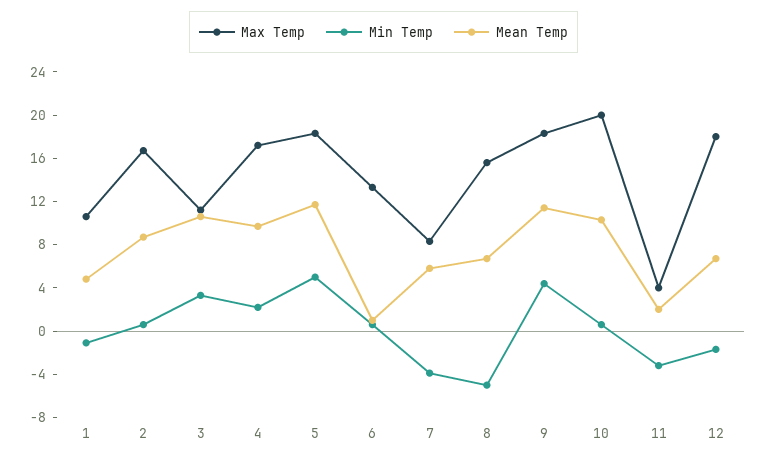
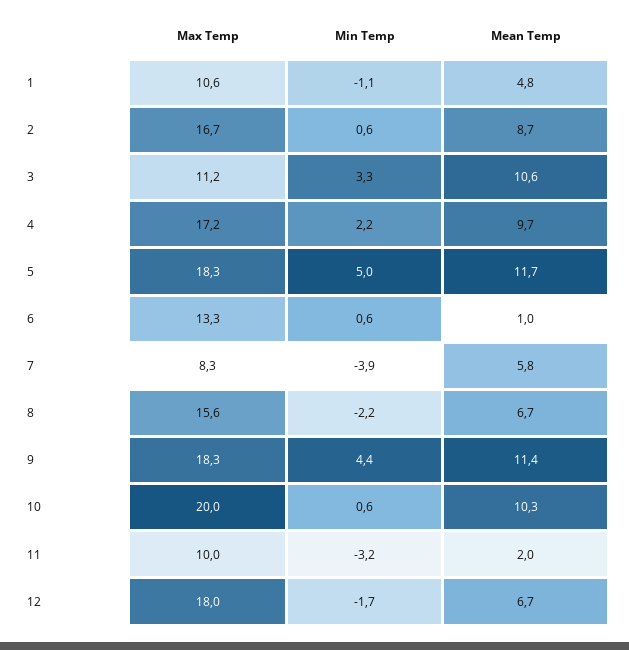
  {
    "Max Temp": {
      "1": 10.6,
      "2": 16.7,
      "3": 11.2,
      "4": 17.2,
      "5": 18.3,
      "6": 13.3,
      "7": 8.3,
      "8": 15.6,
      "9": 18.3,
      "10": 20,
-     "11": 4,
+     "11": 10,
      "12": 18
    },
    "Min Temp": {
      "1": -1.1,
      "2": 0.6,
      "3": 3.3,
      "4": 2.2,
      "5": 5,
      "6": 0.6,
      "7": -3.9,
-     "8": -5,
+     "8": -2.2,
      "9": 4.4,
      "10": 0.6,
      "11": -3.2,
      "12": -1.7
    },
    "Mean Temp": {
      "1": 4.8,
      "2": 8.7,
      "3": 10.6,
      "4": 9.7,
      "5": 11.7,
      "6": 1,
      "7": 5.8,
      "8": 6.7,
      "9": 11.4,
      "10": 10.3,
      "11": 2,
      "12": 6.7
    }
  }

